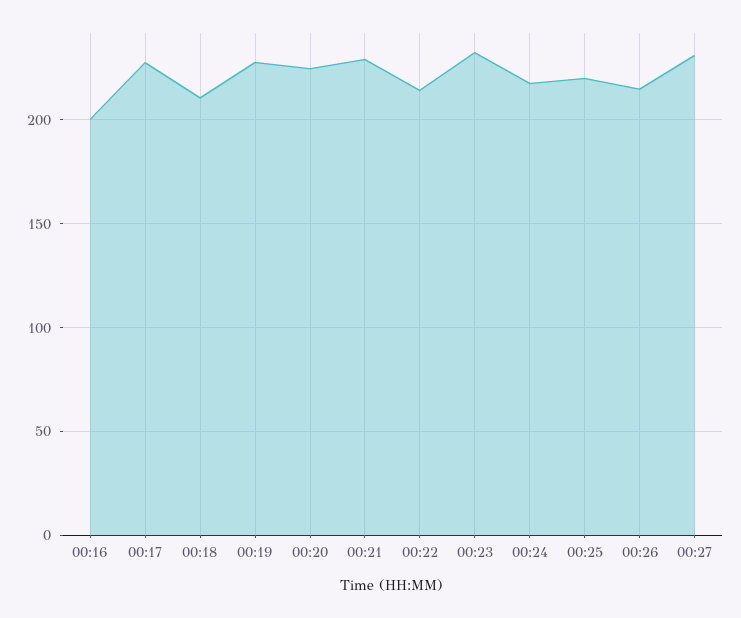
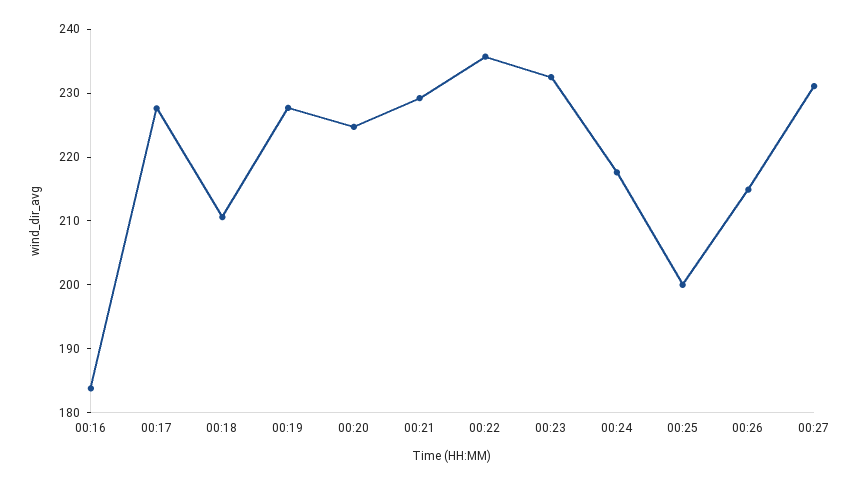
  {
-   "00:16": 200,
+   "00:16": 184,
    "00:17": 228,
    "00:18": 210,
    "00:19": 228,
    "00:20": 224,
    "00:21": 230,
-   "00:22": 215,
+   "00:22": 236,
    "00:23": 232,
    "00:24": 218,
-   "00:25": 220,
+   "00:25": 200,
    "00:26": 214,
    "00:27": 232
  }

